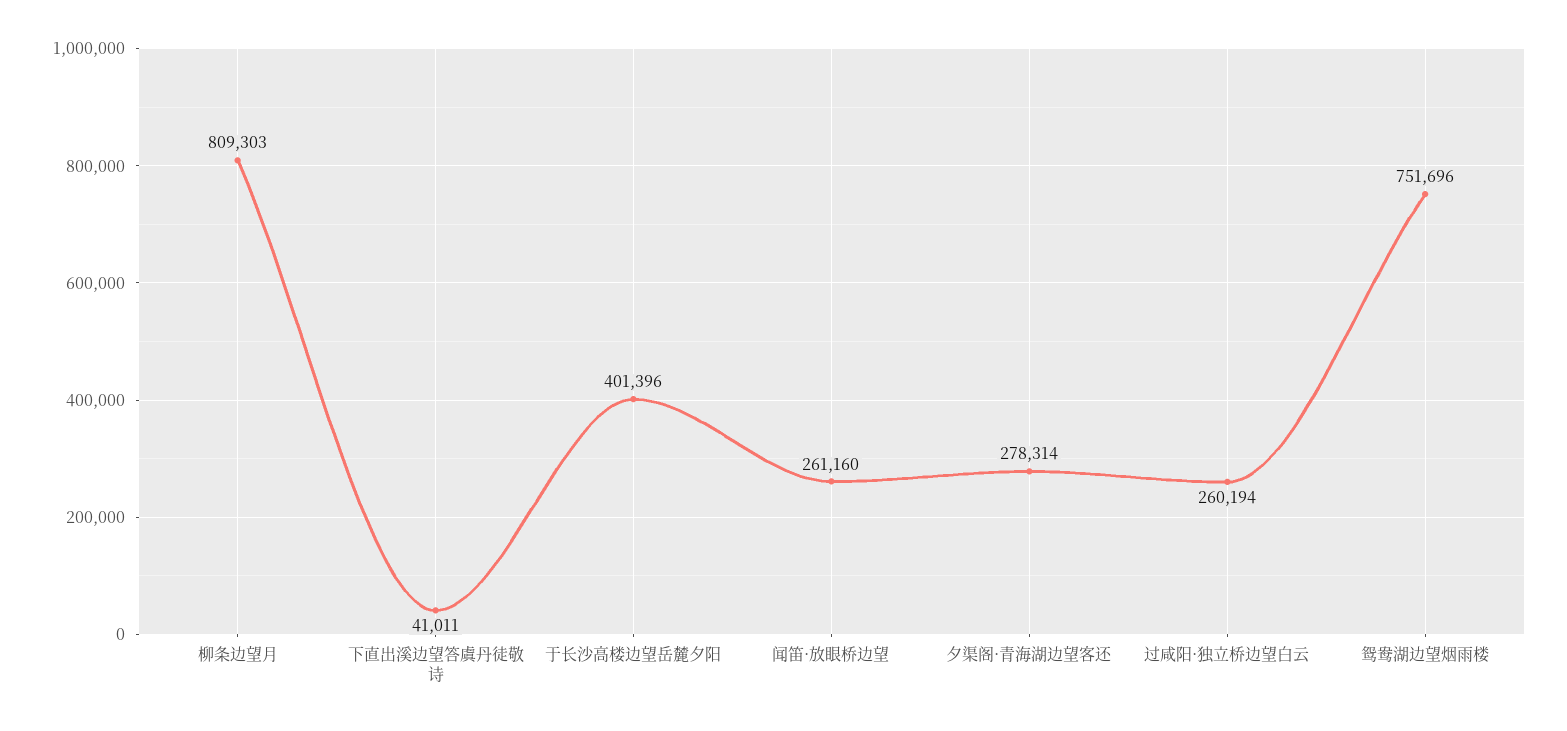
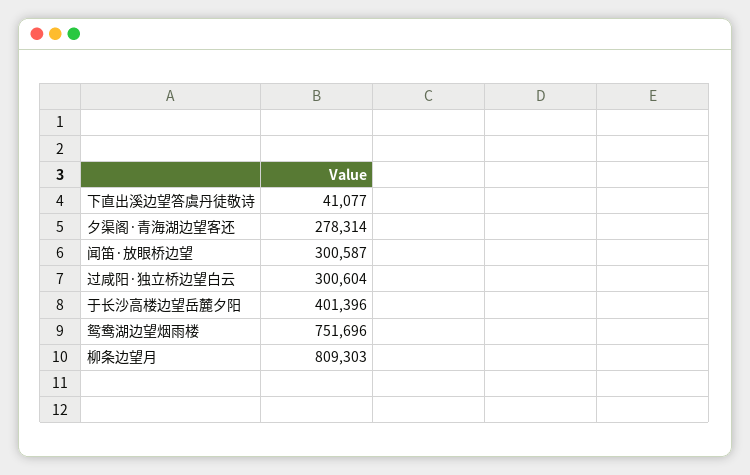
  {
    "柳条边望月": 809303,
-   "下直出溪边望答虞丹徒敬诗": 41011,
+   "下直出溪边望答虞丹徒敬诗": 41077,
    "于长沙高楼边望岳麓夕阳": 401396,
-   "闻笛·放眼桥边望": 261160,
+   "闻笛·放眼桥边望": 300587,
    "夕渠阁·青海湖边望客还": 278314,
-   "过咸阳·独立桥边望白云": 260194,
+   "过咸阳·独立桥边望白云": 300604,
    "鸳鸯湖边望烟雨楼": 751696
  }

